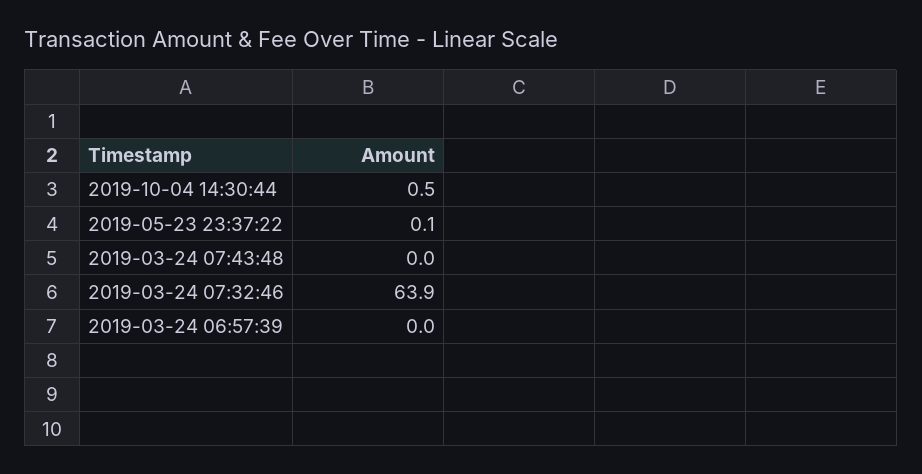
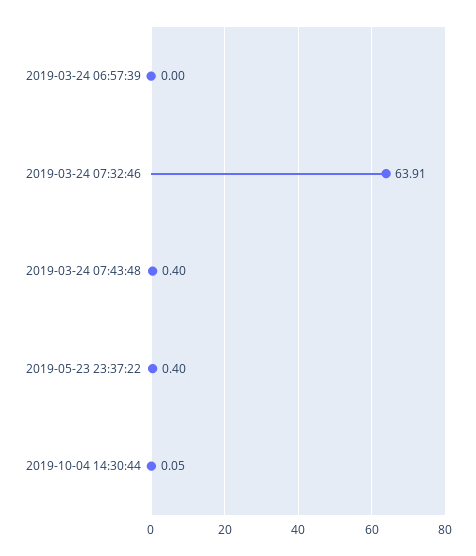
  {
-   "2019-10-04 14:30:44": 0.5,
+   "2019-10-04 14:30:44": 0.05,
-   "2019-05-23 23:37:22": 0.1,
+   "2019-05-23 23:37:22": 0.4,
-   "2019-03-24 07:43:48": 0,
+   "2019-03-24 07:43:48": 0.4,
    "2019-03-24 07:32:46": 63.91,
    "2019-03-24 06:57:39": 0
  }

